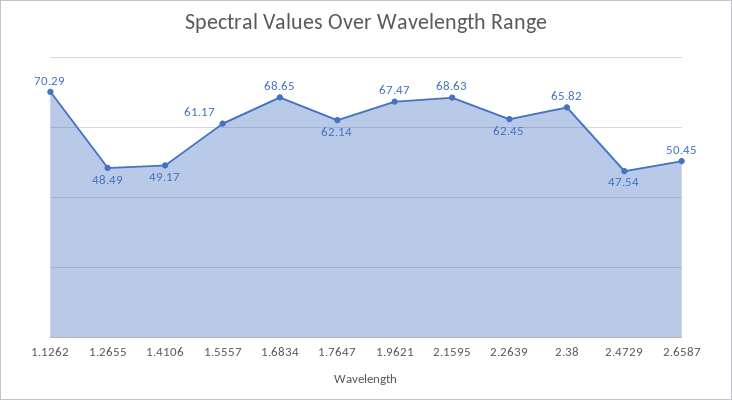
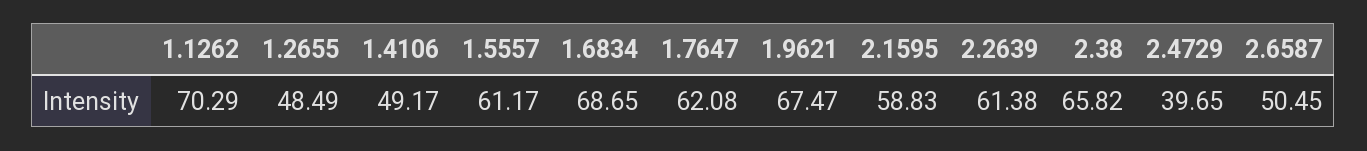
  {
    "1.1262": 70.29,
    "1.2655": 48.49,
    "1.4106": 49.17,
    "1.5557": 61.17,
    "1.6834": 68.65,
-   "1.7647": 62.14,
+   "1.7647": 62.08,
    "1.9621": 67.47,
-   "2.1595": 68.63,
+   "2.1595": 58.83,
-   "2.2639": 62.45,
+   "2.2639": 61.38,
    "2.38": 65.82,
-   "2.4729": 47.54,
+   "2.4729": 39.65,
    "2.6587": 50.45
  }

